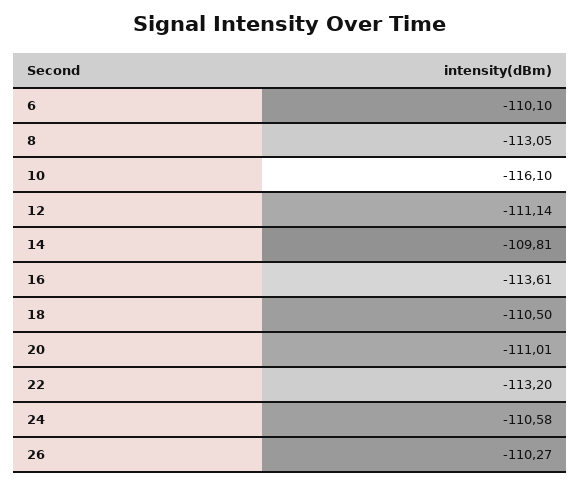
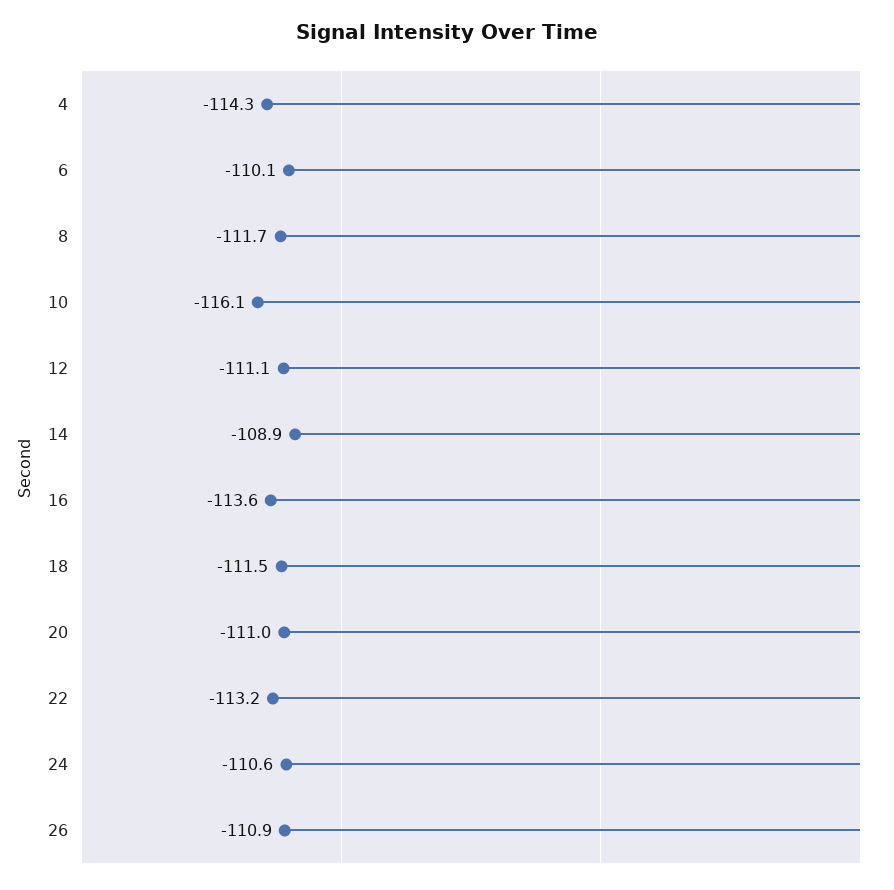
  {
    "6": -110.1,
-   "8": -113.05,
+   "8": -111.7,
    "10": -116.1,
    "12": -111.14,
-   "14": -109.81,
+   "14": -108.9,
    "16": -113.61,
-   "18": -110.5,
+   "18": -111.5,
    "20": -111.01,
    "22": -113.2,
    "24": -110.58,
-   "26": -110.27
+   "26": -110.9,
+   "4": -114.3
  }

